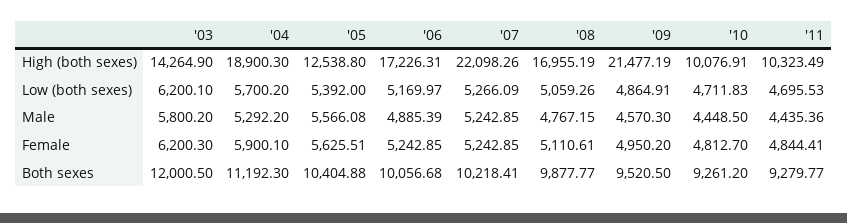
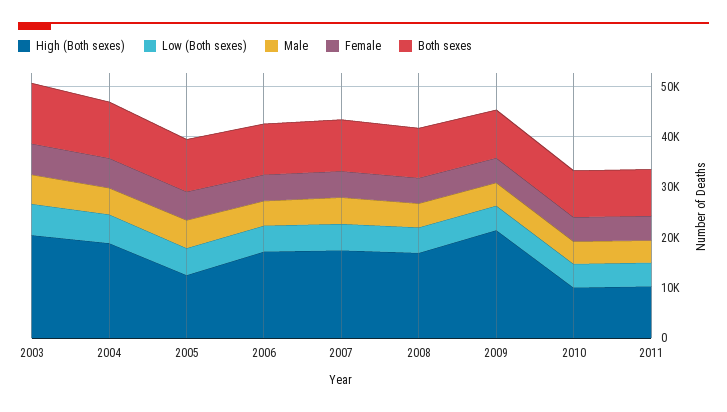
  {
    "High (both sexes)": {
-     "'03": 14264.9,
+     "'03": 20000,
      "'04": 18900.3,
      "'05": 12538.8,
      "'06": 17226.31,
-     "'07": 22098.26,
+     "'07": 18000,
      "'08": 16955.19,
      "'09": 21477.19,
      "'10": 10076.91,
      "'11": 10323.49
    },
    "Low (both sexes)": {
      "'03": 6200.1,
      "'04": 5700.2,
      "'05": 5392,
      "'06": 5169.97,
      "'07": 5266.09,
      "'08": 5059.26,
      "'09": 4864.91,
      "'10": 4711.83,
      "'11": 4695.53
    },
    "Male": {
      "'03": 5800.2,
      "'04": 5292.2,
      "'05": 5566.08,
      "'06": 4885.39,
      "'07": 5242.85,
      "'08": 4767.15,
      "'09": 4570.3,
      "'10": 4448.5,
      "'11": 4435.36
    },
    "Female": {
      "'03": 6200.3,
      "'04": 5900.1,
      "'05": 5625.51,
      "'06": 5242.85,
      "'07": 5242.85,
      "'08": 5110.61,
      "'09": 4950.2,
      "'10": 4812.7,
      "'11": 4844.41
    },
    "Both sexes": {
      "'03": 12000.5,
      "'04": 11192.3,
      "'05": 10404.88,
      "'06": 10056.68,
      "'07": 10218.41,
      "'08": 9877.77,
      "'09": 9520.5,
      "'10": 9261.2,
      "'11": 9279.77
    }
  }

